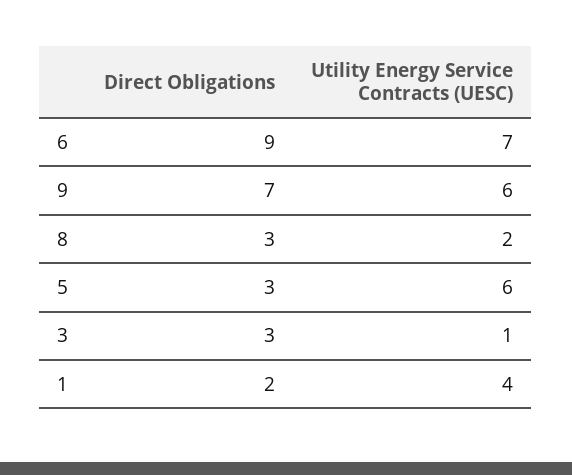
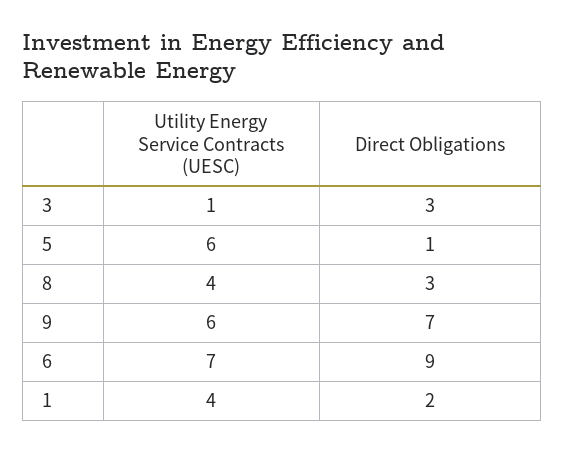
  {
    "Direct Obligations": {
      "6": 9,
      "9": 7,
      "8": 3,
-     "5": 3,
+     "5": 1,
      "3": 3,
      "1": 2
    },
    "Utility Energy Service Contracts (UESC)": {
      "6": 7,
      "9": 6,
-     "8": 2,
+     "8": 4,
      "5": 6,
      "3": 1,
      "1": 4
    }
  }

